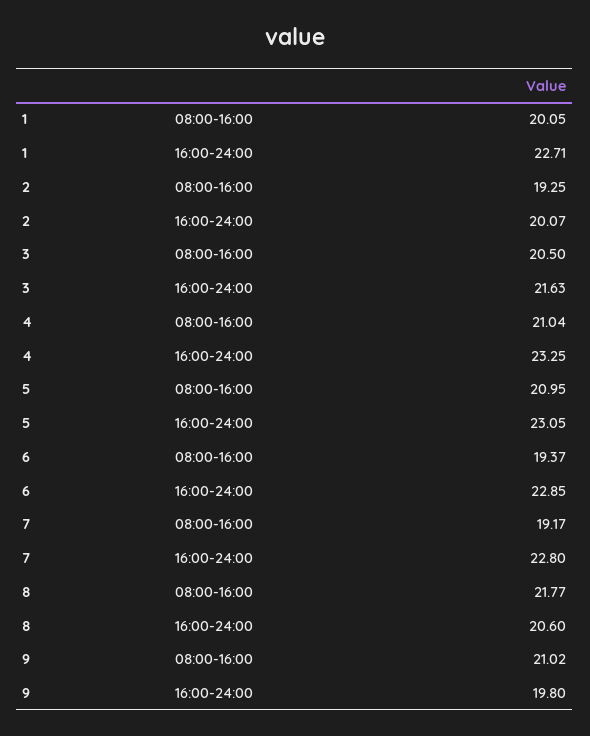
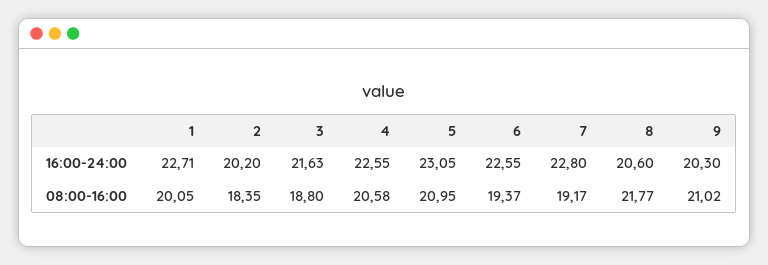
  {
    "1": {
      "08:00-16:00": 20.05,
      "16:00-24:00": 22.71
    },
    "2": {
-     "08:00-16:00": 19.25,
+     "08:00-16:00": 18.35,
-     "16:00-24:00": 20.07
+     "16:00-24:00": 20.2
    },
    "3": {
-     "08:00-16:00": 20.5,
+     "08:00-16:00": 18.8,
      "16:00-24:00": 21.63
    },
    "4": {
-     "08:00-16:00": 21.04,
+     "08:00-16:00": 20.58,
-     "16:00-24:00": 23.25
+     "16:00-24:00": 22.55
    },
    "5": {
      "08:00-16:00": 20.95,
      "16:00-24:00": 23.05
    },
    "6": {
      "08:00-16:00": 19.37,
-     "16:00-24:00": 22.85
+     "16:00-24:00": 22.55
    },
    "7": {
      "08:00-16:00": 19.17,
      "16:00-24:00": 22.8
    },
    "8": {
      "08:00-16:00": 21.77,
      "16:00-24:00": 20.6
    },
    "9": {
      "08:00-16:00": 21.02,
-     "16:00-24:00": 19.8
+     "16:00-24:00": 20.3
    }
  }

